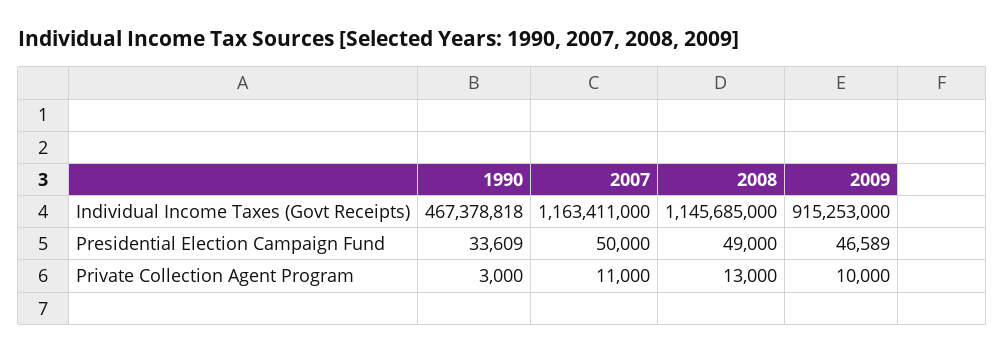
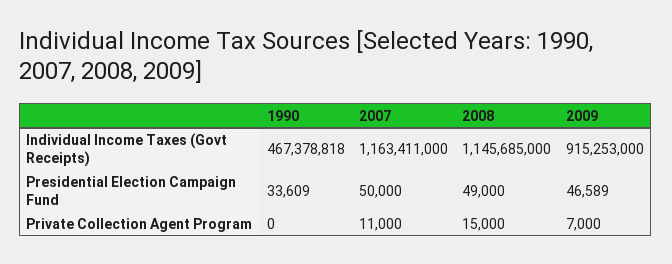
  {
    "1990": {
      "Individual Income Taxes (Govt Receipts)": 467378818,
      "Presidential Election Campaign Fund": 33609,
-     "Private Collection Agent Program": 3000
+     "Private Collection Agent Program": 0
    },
    "2007": {
      "Individual Income Taxes (Govt Receipts)": 1163411000,
      "Presidential Election Campaign Fund": 50000,
      "Private Collection Agent Program": 11000
    },
    "2008": {
      "Individual Income Taxes (Govt Receipts)": 1145685000,
      "Presidential Election Campaign Fund": 49000,
-     "Private Collection Agent Program": 13000
+     "Private Collection Agent Program": 15000
    },
    "2009": {
      "Individual Income Taxes (Govt Receipts)": 915253000,
      "Presidential Election Campaign Fund": 46589,
-     "Private Collection Agent Program": 10000
+     "Private Collection Agent Program": 7000
    }
  }

